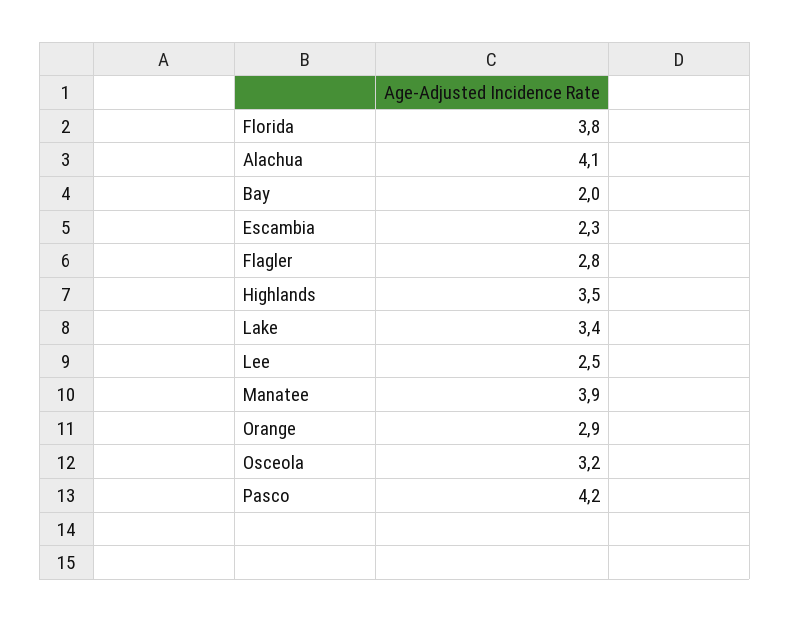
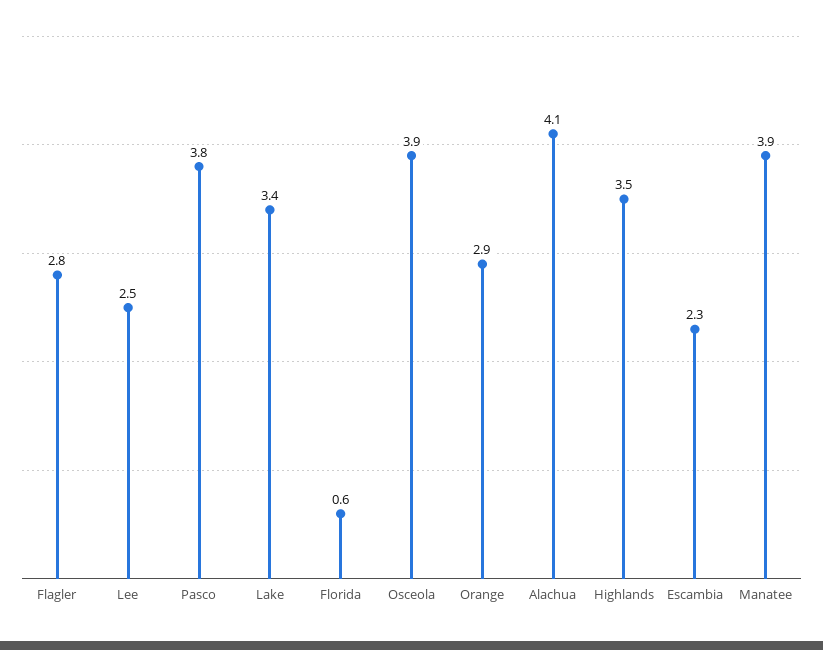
  {
-   "Florida": 3.8,
+   "Florida": 0.6,
    "Alachua": 4.1,
-   "Bay": 2,
    "Escambia": 2.3,
    "Flagler": 2.8,
    "Highlands": 3.5,
    "Lake": 3.4,
    "Lee": 2.5,
    "Manatee": 3.9,
    "Orange": 2.9,
-   "Osceola": 3.2,
+   "Osceola": 3.9,
-   "Pasco": 4.2
+   "Pasco": 3.8
  }

